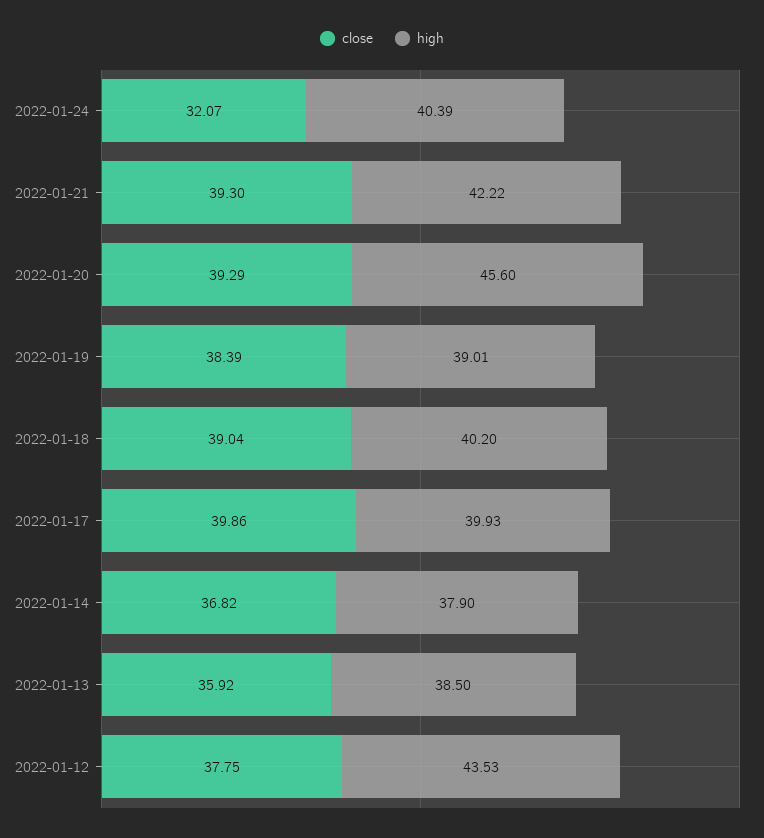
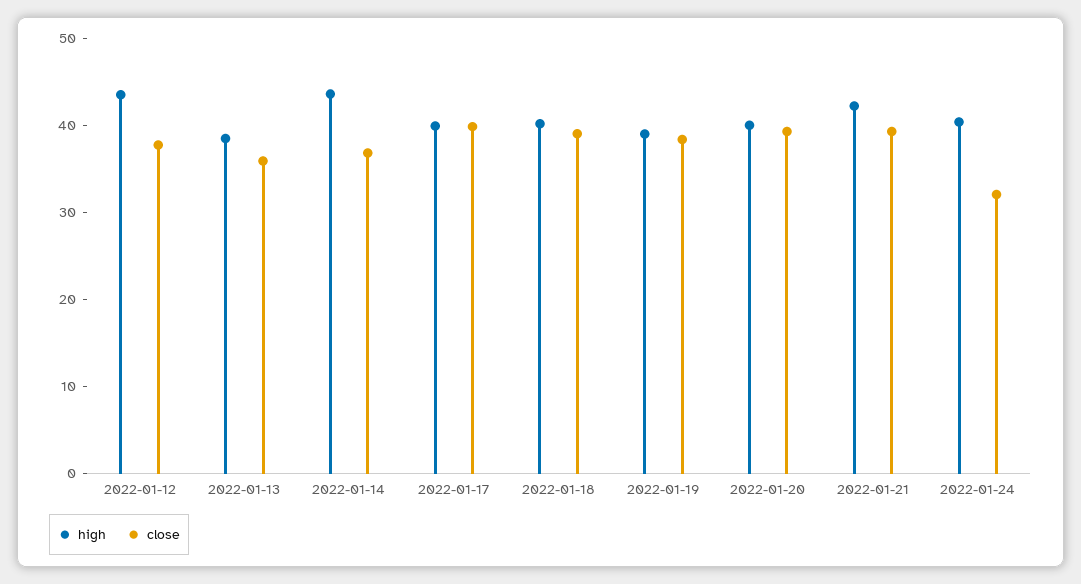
  {
    "close": {
      "2022-01-24": 32.07,
      "2022-01-21": 39.3,
      "2022-01-20": 39.29,
      "2022-01-19": 38.39,
      "2022-01-18": 39.04,
      "2022-01-17": 39.86,
      "2022-01-14": 36.82,
      "2022-01-13": 35.92,
      "2022-01-12": 37.75
    },
    "high": {
      "2022-01-24": 40.39,
      "2022-01-21": 42.22,
-     "2022-01-20": 45.6,
+     "2022-01-20": 40,
      "2022-01-19": 39.01,
      "2022-01-18": 40.2,
      "2022-01-17": 39.93,
-     "2022-01-14": 37.9,
+     "2022-01-14": 44,
      "2022-01-13": 38.5,
      "2022-01-12": 43.53
    }
  }

